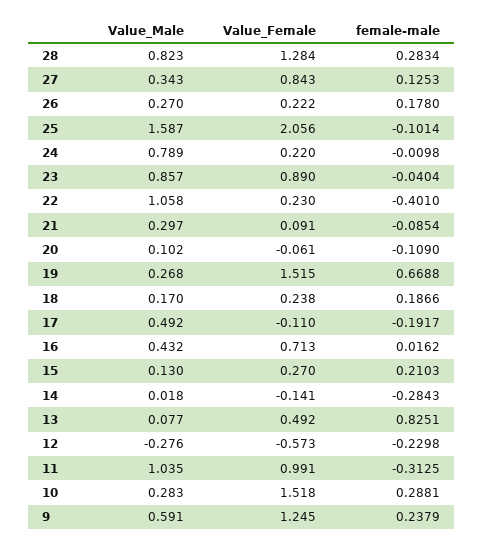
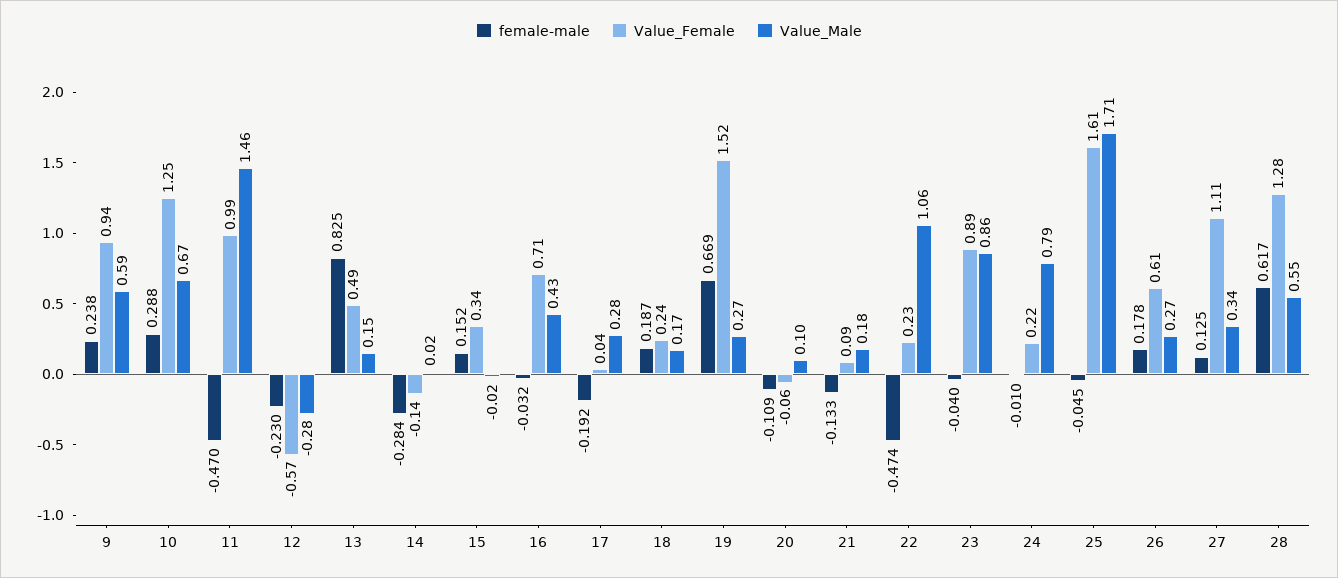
  {
    "Value_Male": {
-     "28": 0.823,
+     "28": 0.55,
      "27": 0.343,
      "26": 0.27,
-     "25": 1.587,
+     "25": 1.71,
      "24": 0.789,
      "23": 0.857,
      "22": 1.058,
-     "21": 0.297,
+     "21": 0.18,
      "20": 0.102,
      "19": 0.268,
      "18": 0.17,
-     "17": 0.492,
+     "17": 0.28,
      "16": 0.432,
-     "15": 0.13,
+     "15": -0.02,
      "14": 0.018,
-     "13": 0.077,
+     "13": 0.15,
      "12": -0.276,
-     "11": 1.035,
+     "11": 1.46,
-     "10": 0.283,
+     "10": 0.67,
      "9": 0.591
    },
    "Value_Female": {
      "28": 1.284,
-     "27": 0.843,
+     "27": 1.11,
-     "26": 0.222,
+     "26": 0.61,
-     "25": 2.056,
+     "25": 1.61,
      "24": 0.22,
      "23": 0.89,
      "22": 0.23,
      "21": 0.091,
      "20": -0.061,
      "19": 1.515,
      "18": 0.238,
-     "17": -0.11,
+     "17": 0.04,
      "16": 0.713,
-     "15": 0.27,
+     "15": 0.34,
      "14": -0.141,
      "13": 0.492,
      "12": -0.573,
      "11": 0.991,
-     "10": 1.518,
+     "10": 1.25,
-     "9": 1.245
+     "9": 0.94
    },
    "female-male": {
-     "28": 0.2834,
+     "28": 0.617,
      "27": 0.1253,
      "26": 0.178,
-     "25": -0.1014,
+     "25": -0.045,
      "24": -0.0098,
      "23": -0.0404,
-     "22": -0.401,
+     "22": -0.474,
-     "21": -0.0854,
+     "21": -0.133,
      "20": -0.109,
      "19": 0.6688,
      "18": 0.1866,
      "17": -0.1917,
-     "16": 0.0162,
+     "16": -0.032,
-     "15": 0.2103,
+     "15": 0.152,
      "14": -0.2843,
      "13": 0.8251,
      "12": -0.2298,
-     "11": -0.3125,
+     "11": -0.47,
      "10": 0.2881,
      "9": 0.2379
    }
  }

